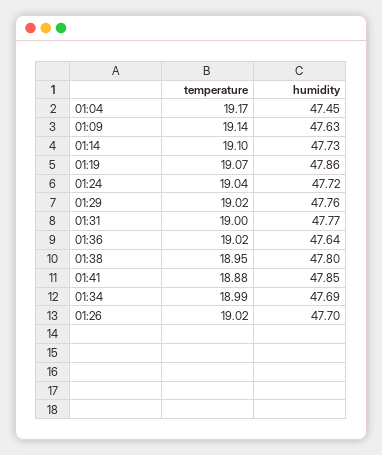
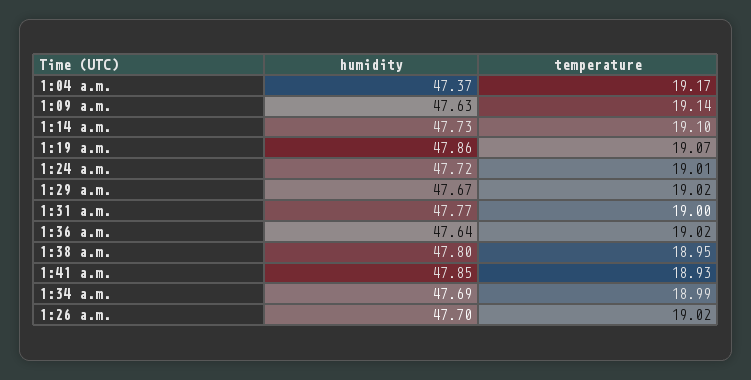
  {
    "temperature": {
      "01:04": 19.17,
      "01:09": 19.14,
      "01:14": 19.1,
      "01:19": 19.07,
-     "01:24": 19.04,
+     "01:24": 19.01,
      "01:29": 19.02,
      "01:31": 19,
      "01:36": 19.02,
      "01:38": 18.95,
-     "01:41": 18.88,
+     "01:41": 18.93,
      "01:34": 18.99,
      "01:26": 19.02
    },
    "humidity": {
-     "01:04": 47.45,
+     "01:04": 47.37,
      "01:09": 47.63,
      "01:14": 47.73,
      "01:19": 47.86,
      "01:24": 47.72,
-     "01:29": 47.76,
+     "01:29": 47.67,
      "01:31": 47.77,
      "01:36": 47.64,
      "01:38": 47.8,
      "01:41": 47.85,
      "01:34": 47.69,
      "01:26": 47.7
    }
  }

